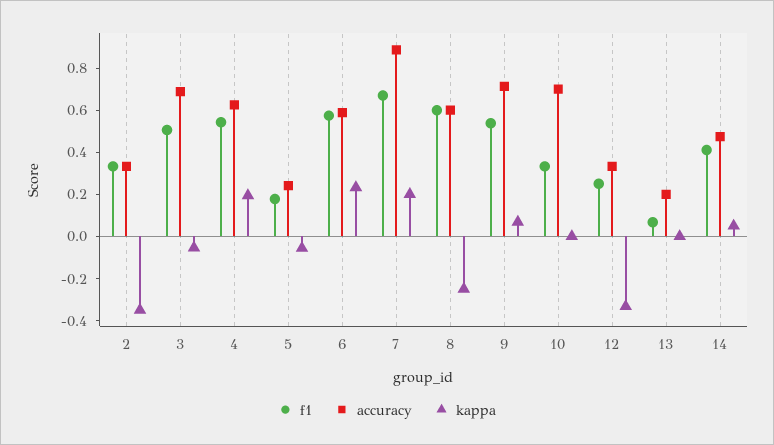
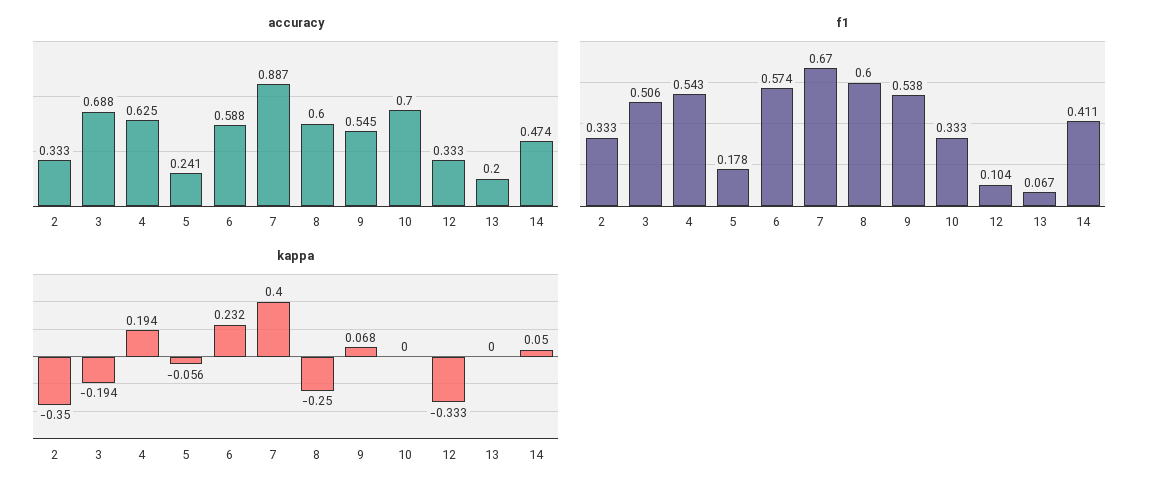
  {
    "f1": {
      "2": 0.333,
      "3": 0.506,
      "4": 0.543,
      "5": 0.178,
      "6": 0.574,
      "7": 0.67,
      "8": 0.6,
      "9": 0.538,
      "10": 0.333,
-     "12": 0.25,
+     "12": 0.104,
      "13": 0.067,
      "14": 0.411
    },
    "accuracy": {
      "2": 0.333,
      "3": 0.688,
      "4": 0.625,
      "5": 0.241,
      "6": 0.588,
      "7": 0.887,
      "8": 0.6,
-     "9": 0.7,
+     "9": 0.545,
      "10": 0.7,
      "12": 0.333,
      "13": 0.2,
      "14": 0.474
    },
    "kappa": {
      "2": -0.35,
-     "3": -0.05,
+     "3": -0.194,
      "4": 0.194,
      "5": -0.056,
      "6": 0.232,
-     "7": 0.2,
+     "7": 0.4,
      "8": -0.25,
      "9": 0.068,
      "10": 0,
      "12": -0.333,
      "13": 0,
      "14": 0.05
    }
  }

